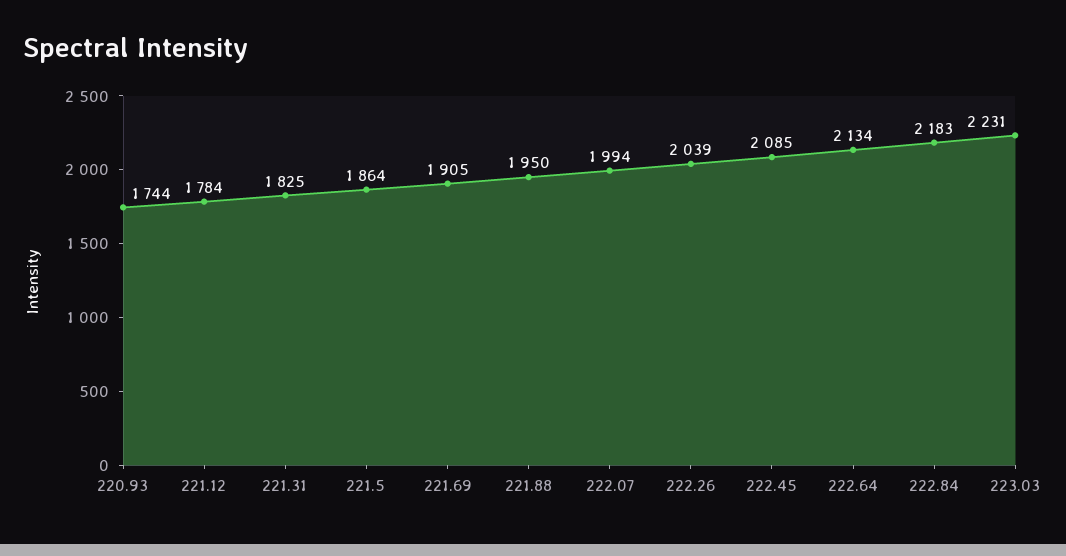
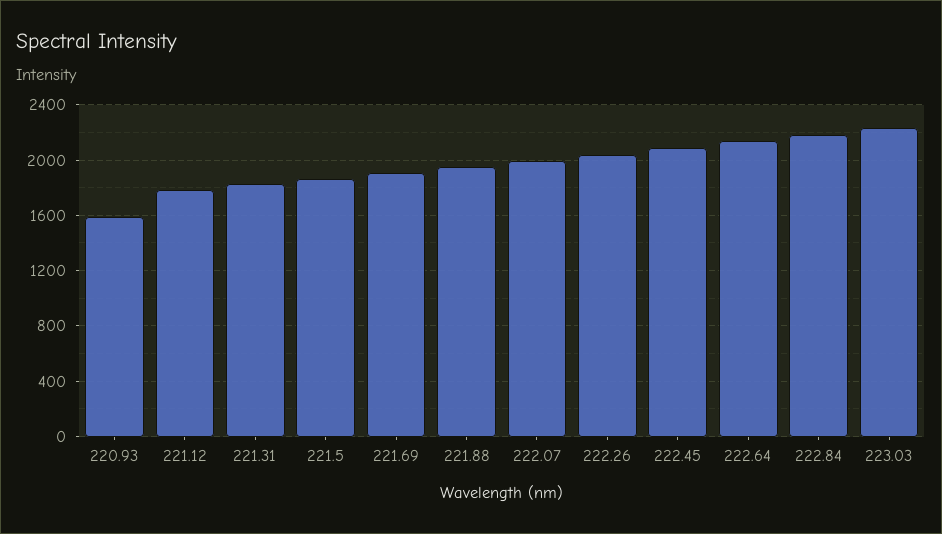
  {
-   "220.93": 1744,
+   "220.93": 1600,
    "221.12": 1784,
    "221.31": 1825,
    "221.5": 1864,
    "221.69": 1905,
    "221.88": 1950,
    "222.07": 1994,
    "222.26": 2039,
    "222.45": 2085,
    "222.64": 2134,
    "222.84": 2183,
    "223.03": 2231
  }

